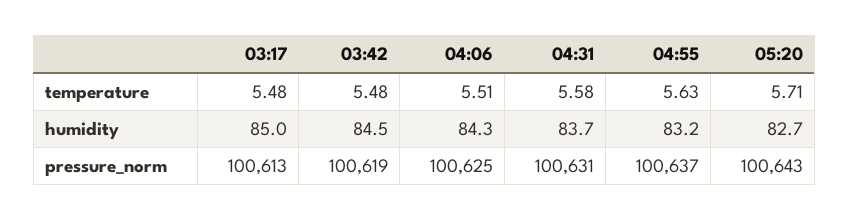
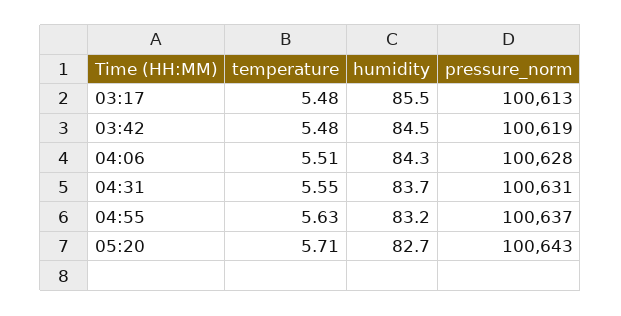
  {
    "03:17": {
      "temperature": 5.48,
-     "humidity": 85,
+     "humidity": 85.5,
      "pressure_norm": 100613
    },
    "03:42": {
      "temperature": 5.48,
      "humidity": 84.5,
      "pressure_norm": 100619
    },
    "04:06": {
      "temperature": 5.51,
      "humidity": 84.3,
-     "pressure_norm": 100625
+     "pressure_norm": 100628
    },
    "04:31": {
-     "temperature": 5.58,
+     "temperature": 5.55,
      "humidity": 83.7,
      "pressure_norm": 100631
    },
    "04:55": {
      "temperature": 5.63,
      "humidity": 83.2,
      "pressure_norm": 100637
    },
    "05:20": {
      "temperature": 5.71,
      "humidity": 82.7,
      "pressure_norm": 100643
    }
  }

